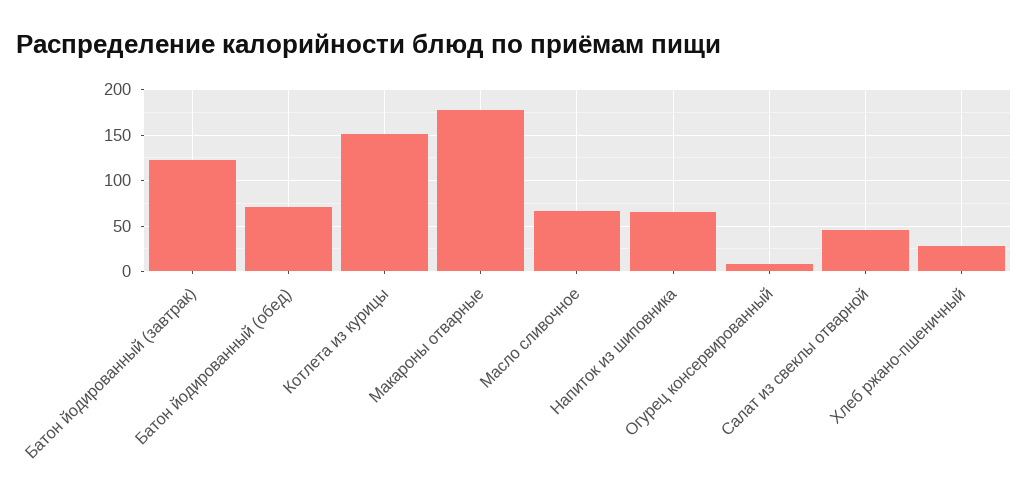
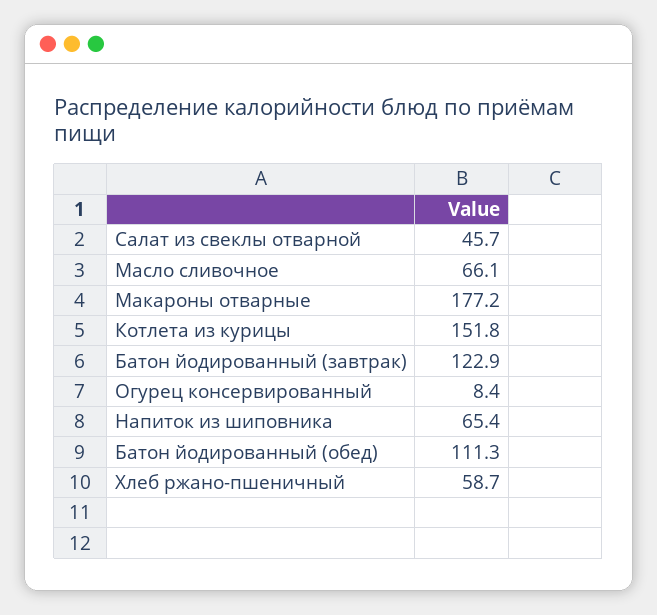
  {
    "Батон йодированный (завтрак)": 122.9,
-   "Батон йодированный (обед)": 70,
+   "Батон йодированный (обед)": 111.3,
    "Котлета из курицы": 151.8,
    "Макароны отварные": 177.2,
    "Масло сливочное": 66.1,
    "Напиток из шиповника": 65.4,
    "Огурец консервированный": 8.4,
    "Салат из свеклы отварной": 45.7,
-   "Хлеб ржано-пшеничный": 30
+   "Хлеб ржано-пшеничный": 58.7
  }

